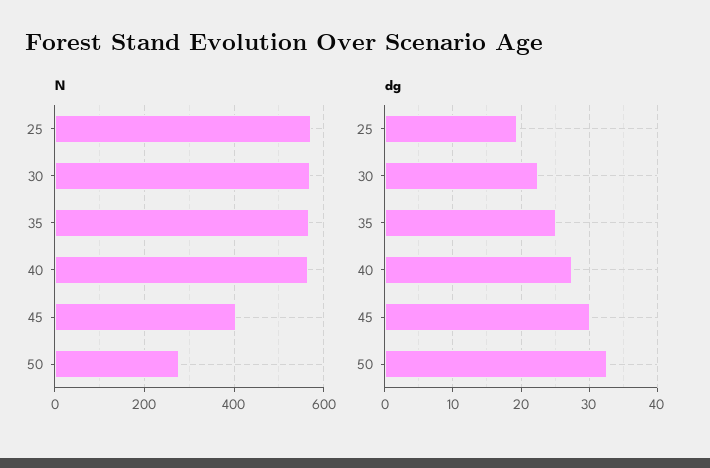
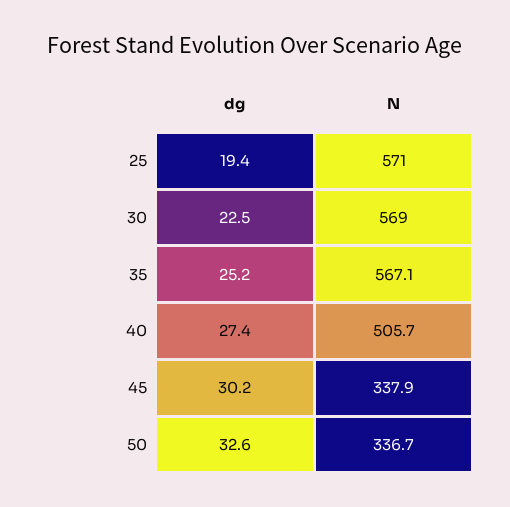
  {
    "N": {
      "25": 571,
      "30": 569,
      "35": 567.1,
-     "40": 560,
+     "40": 505.7,
-     "45": 400,
+     "45": 337.9,
-     "50": 280
+     "50": 336.7
    },
    "dg": {
      "25": 19.4,
      "30": 22.5,
      "35": 25.2,
      "40": 27.4,
      "45": 30.2,
      "50": 32.6
    }
  }

